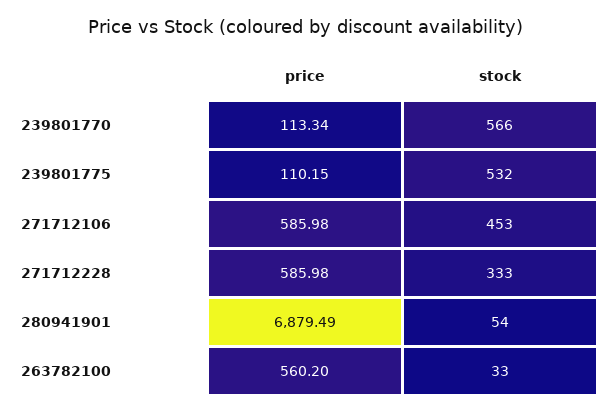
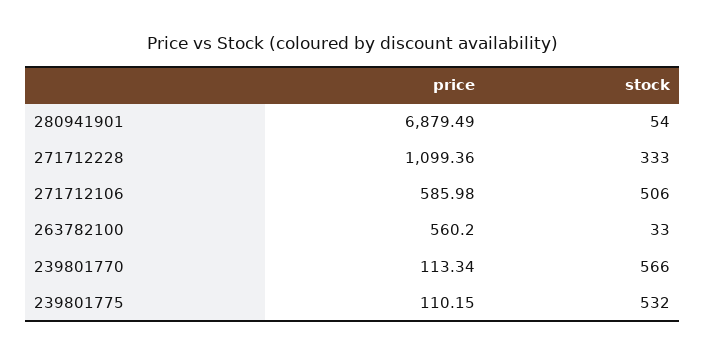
  {
    "price": {
      "239801770": 113.34,
      "239801775": 110.15,
      "271712106": 585.98,
-     "271712228": 585.98,
+     "271712228": 1099.36,
      "280941901": 6879.49,
      "263782100": 560.2
    },
    "stock": {
      "239801770": 566,
      "239801775": 532,
-     "271712106": 453,
+     "271712106": 506,
      "271712228": 333,
      "280941901": 54,
      "263782100": 33
    }
  }

